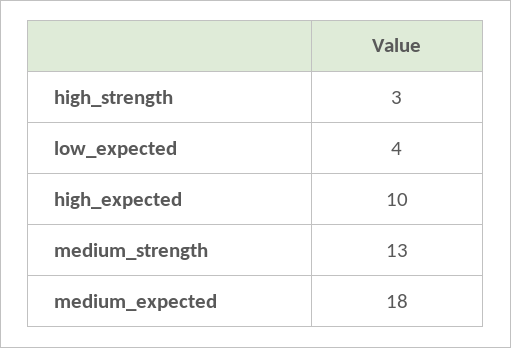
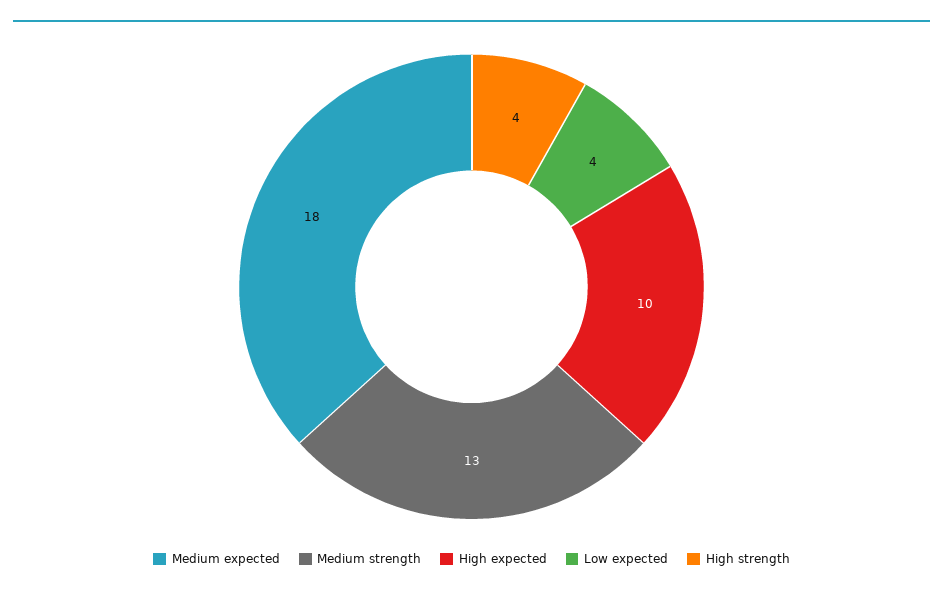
  {
-   "high_strength": 3,
+   "high_strength": 4,
    "low_expected": 4,
    "high_expected": 10,
    "medium_strength": 13,
    "medium_expected": 18
  }

